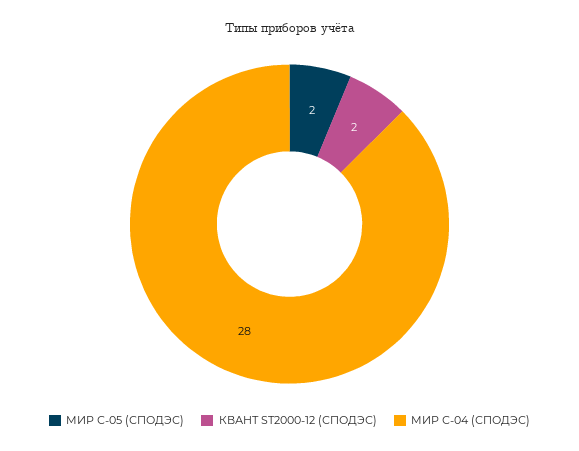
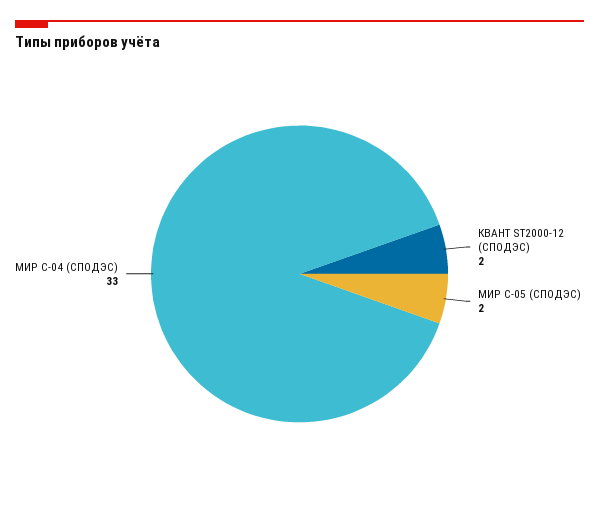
  {
    "МИР С-05 (СПОДЭС)": 2,
    "КВАНТ ST2000-12 (СПОДЭС)": 2,
-   "МИР С-04 (СПОДЭС)": 28
+   "МИР С-04 (СПОДЭС)": 33
  }

